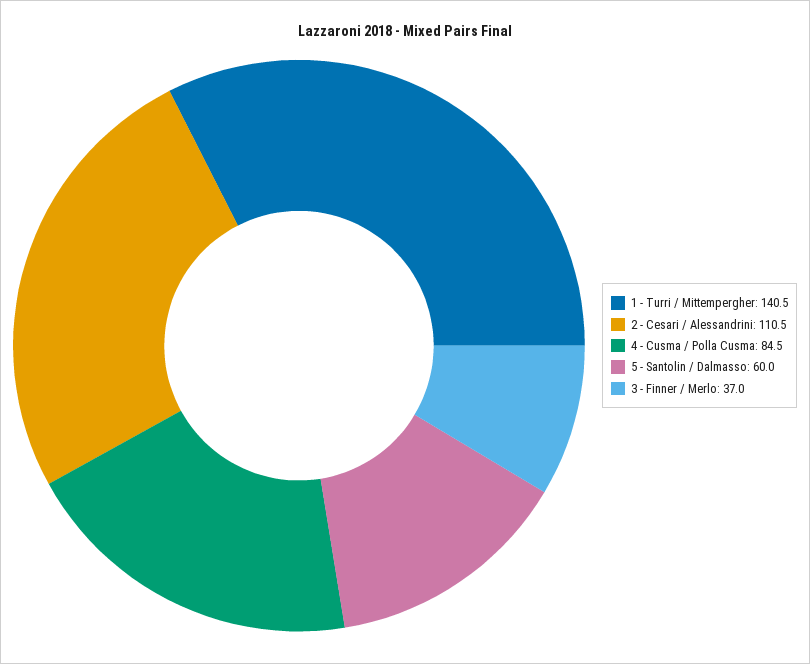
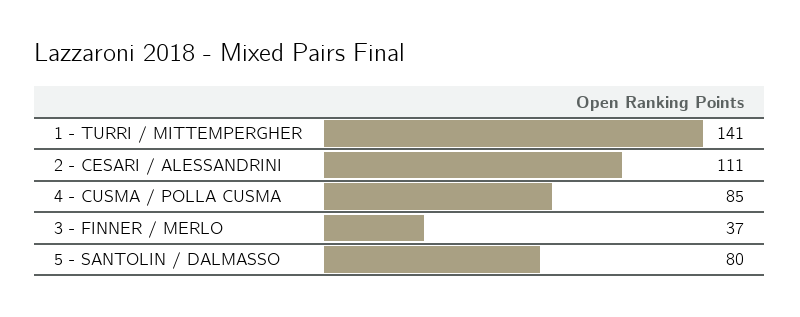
  {
    "1 - Turri / Mittempergher": 140.5,
    "2 - Cesari / Alessandrini": 110.5,
    "4 - Cusma / Polla Cusma": 84.5,
-   "5 - Santolin / Dalmasso": 60,
+   "5 - Santolin / Dalmasso": 80,
    "3 - Finner / Merlo": 37
  }

